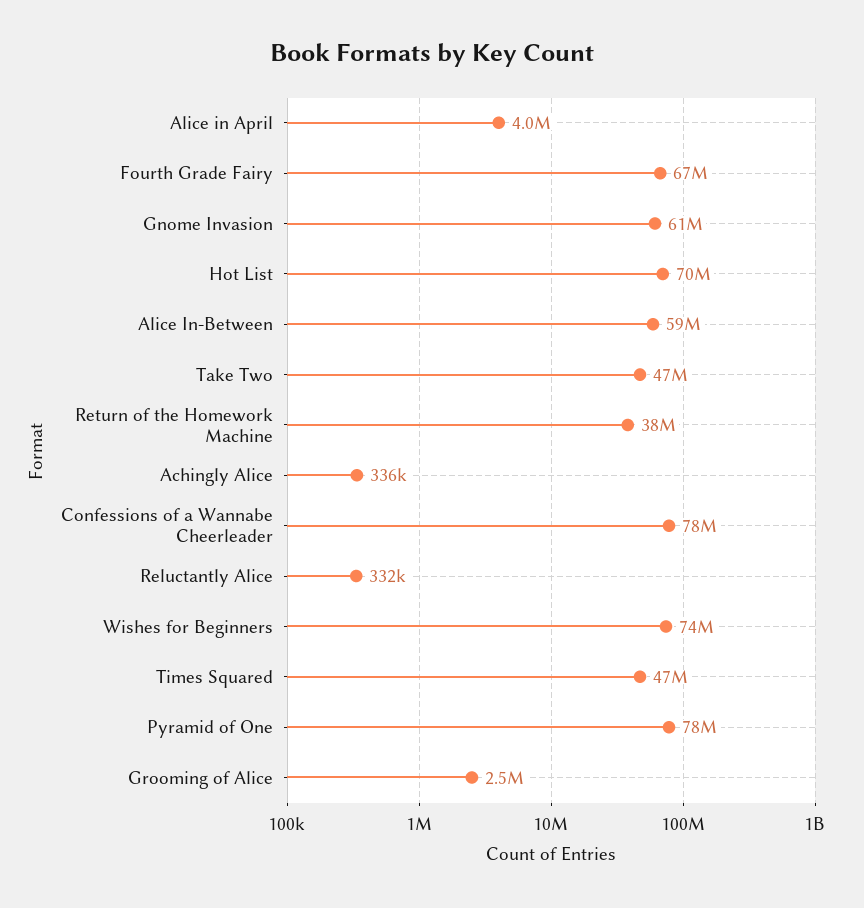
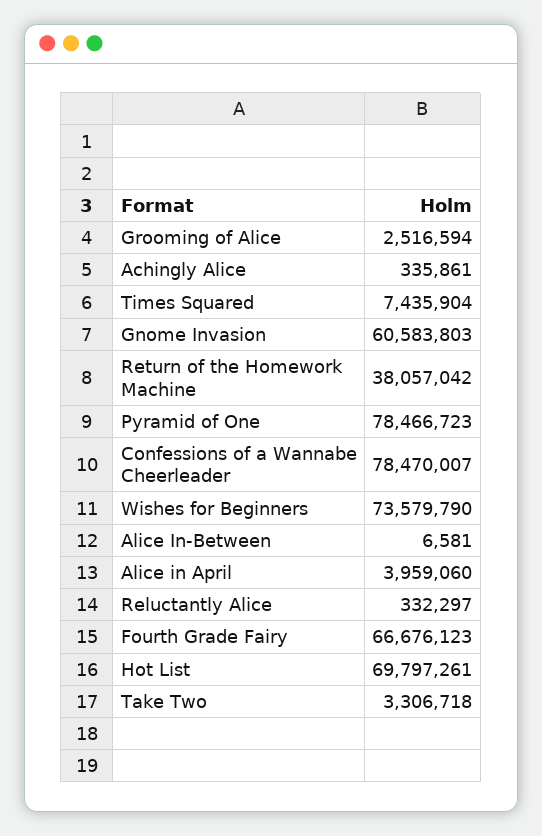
  {
    "Alice in April": 3959060,
    "Fourth Grade Fairy": 66676123,
    "Gnome Invasion": 60583803,
    "Hot List": 69797261,
-   "Alice In-Between": 59000000,
+   "Alice In-Between": 6581,
-   "Take Two": 47000000,
+   "Take Two": 3306718,
    "Return of the Homework Machine": 38057042,
    "Achingly Alice": 335861,
    "Confessions of a Wannabe Cheerleader": 78470007,
    "Reluctantly Alice": 332297,
    "Wishes for Beginners": 73579790,
-   "Times Squared": 47000000,
+   "Times Squared": 7435904,
    "Pyramid of One": 78466723,
    "Grooming of Alice": 2516594
  }

